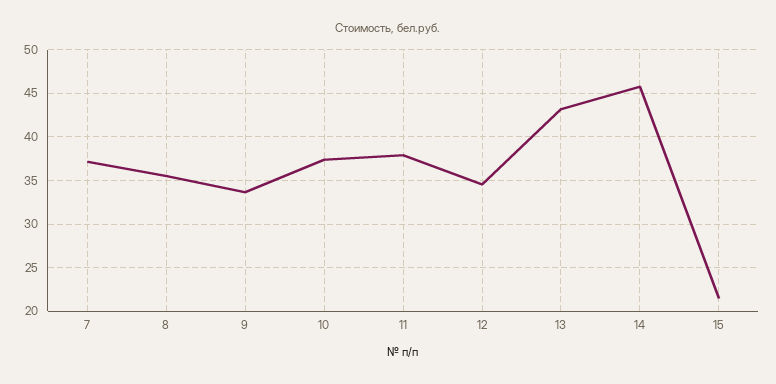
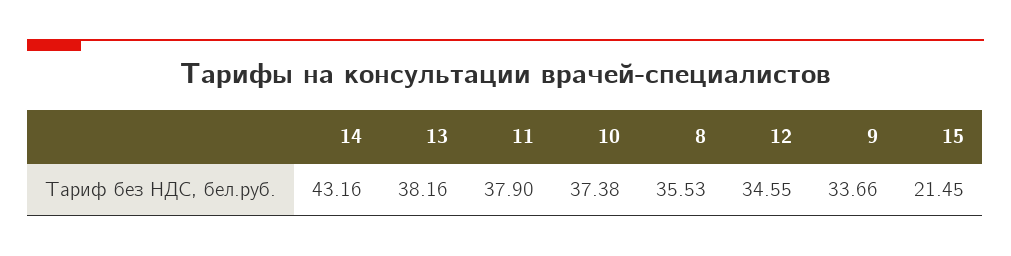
  {
-   "7": 37,
    "8": 35.53,
    "9": 33.66,
    "10": 37.38,
    "11": 37.9,
    "12": 34.55,
-   "13": 43,
+   "13": 38.16,
-   "14": 46,
+   "14": 43.16,
    "15": 21.45
  }

